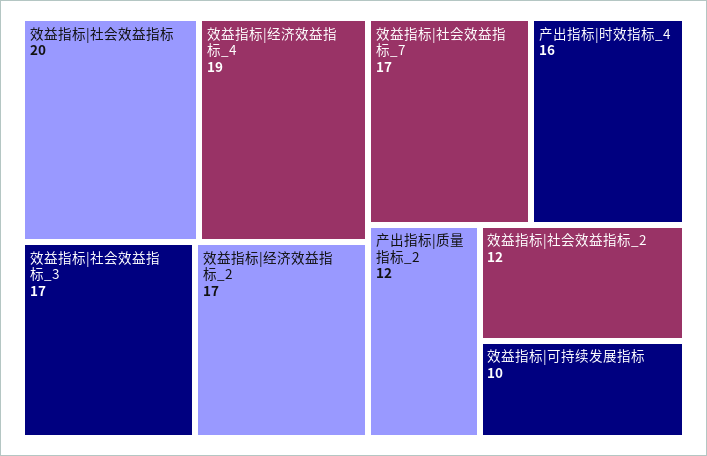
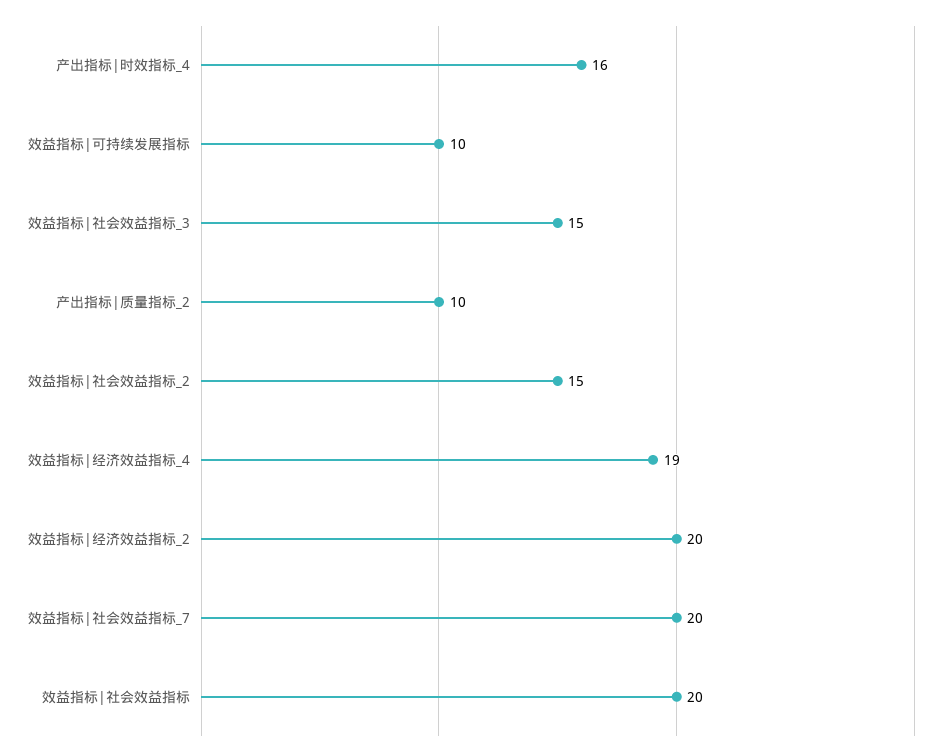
  {
    "效益指标|社会效益指标": 20,
    "效益指标|经济效益指标_4": 19,
-   "效益指标|社会效益指标_3": 17,
+   "效益指标|社会效益指标_3": 15,
-   "效益指标|经济效益指标_2": 17,
+   "效益指标|经济效益指标_2": 20,
-   "效益指标|社会效益指标_7": 17,
+   "效益指标|社会效益指标_7": 20,
    "产出指标|时效指标_4": 16,
-   "产出指标|质量指标_2": 12,
+   "产出指标|质量指标_2": 10,
-   "效益指标|社会效益指标_2": 12,
+   "效益指标|社会效益指标_2": 15,
    "效益指标|可持续发展指标": 10
  }

